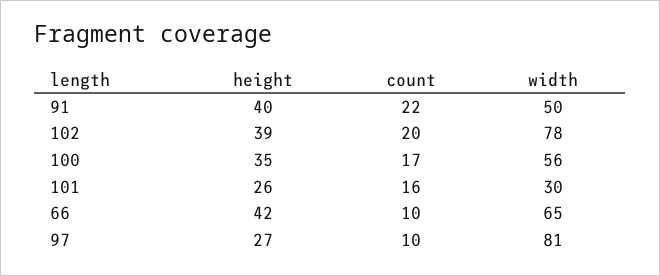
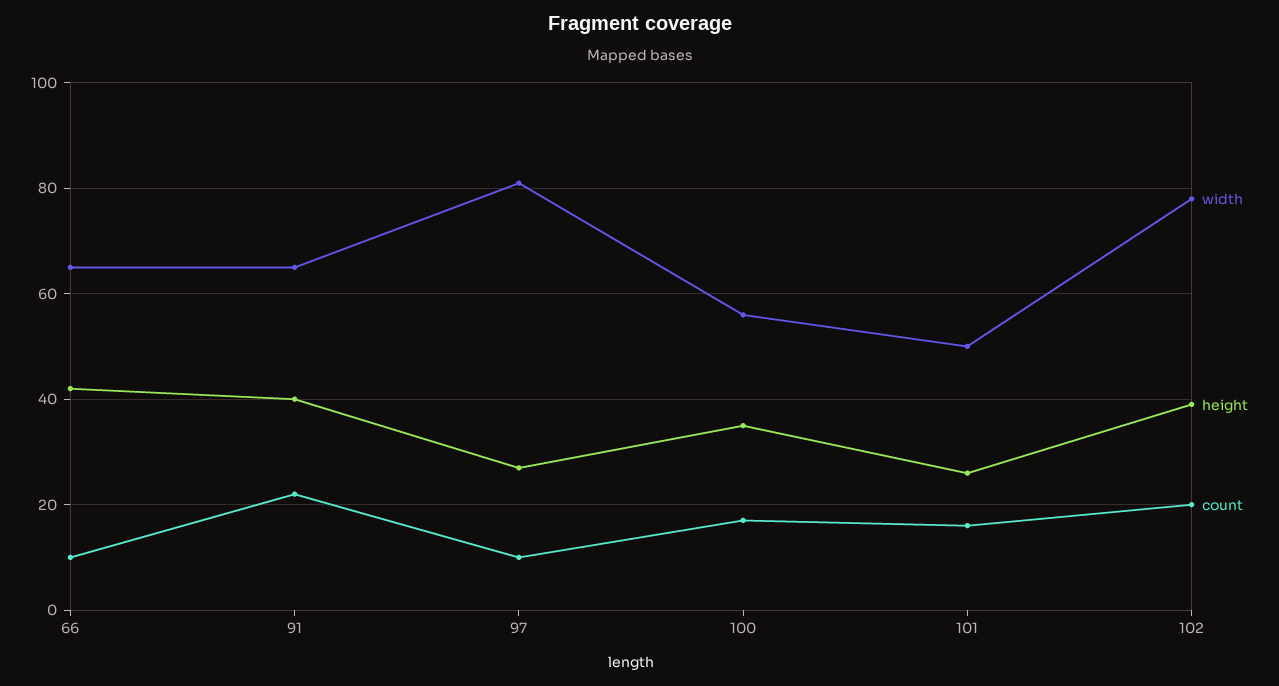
  {
    "height": {
      "91": 40,
      "102": 39,
      "100": 35,
      "101": 26,
      "66": 42,
      "97": 27
    },
    "count": {
      "91": 22,
      "102": 20,
      "100": 17,
      "101": 16,
      "66": 10,
      "97": 10
    },
    "width": {
-     "91": 50,
+     "91": 65,
      "102": 78,
      "100": 56,
-     "101": 30,
+     "101": 50,
      "66": 65,
      "97": 81
    }
  }

